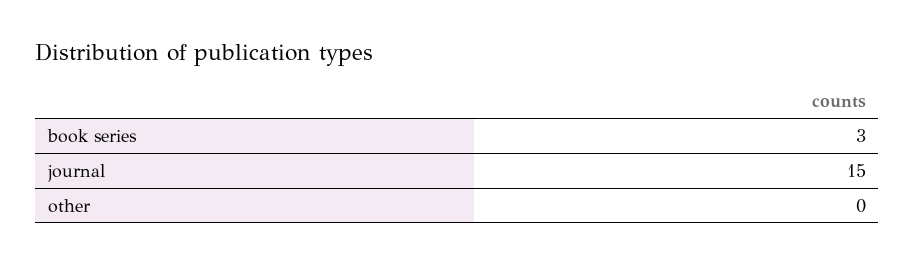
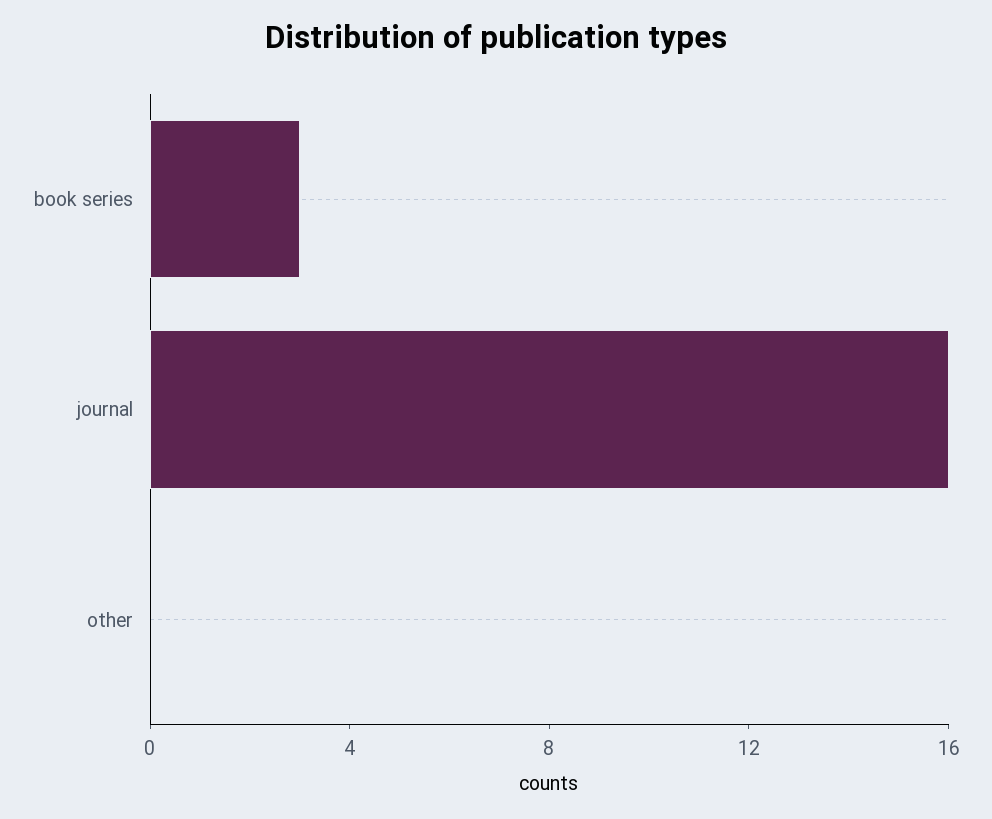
  {
    "book series": 3,
-   "journal": 15,
+   "journal": 16,
    "other": 0
  }

